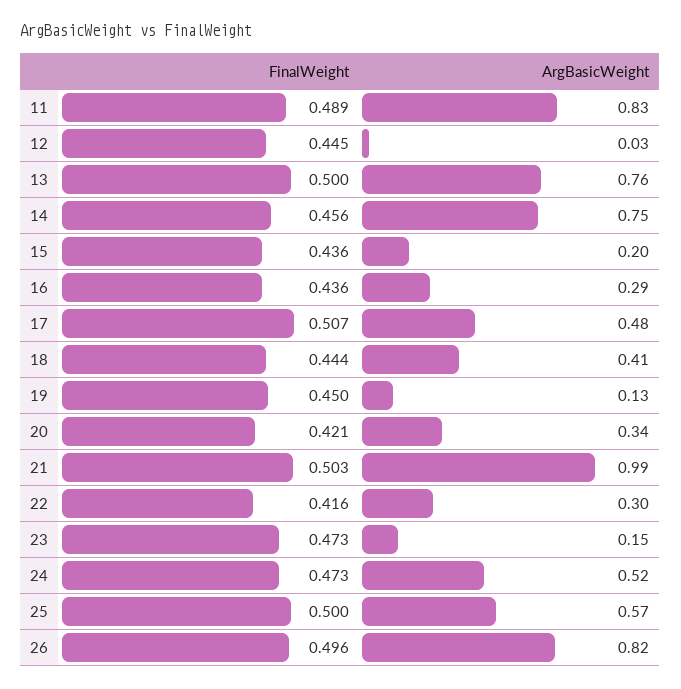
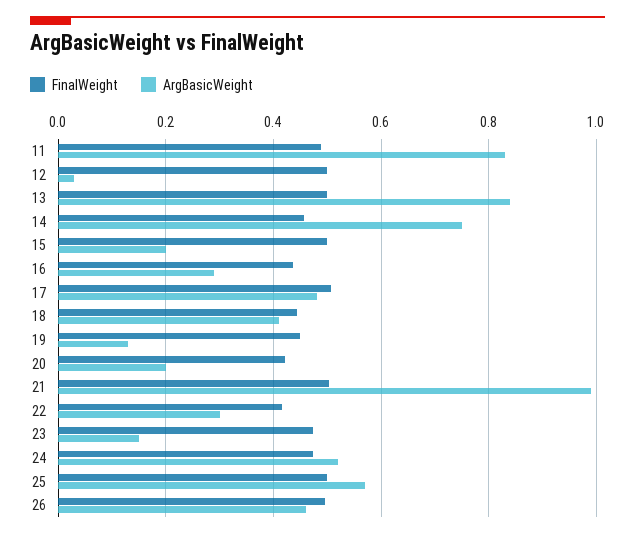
  {
    "FinalWeight": {
      "11": 0.489,
-     "12": 0.445,
+     "12": 0.5,
      "13": 0.5,
      "14": 0.456,
-     "15": 0.436,
+     "15": 0.5,
      "16": 0.436,
      "17": 0.507,
      "18": 0.444,
      "19": 0.45,
      "20": 0.421,
      "21": 0.503,
      "22": 0.416,
      "23": 0.473,
      "24": 0.473,
      "25": 0.5,
      "26": 0.496
    },
    "ArgBasicWeight": {
      "11": 0.83,
      "12": 0.03,
-     "13": 0.76,
+     "13": 0.84,
      "14": 0.75,
      "15": 0.2,
      "16": 0.29,
      "17": 0.48,
      "18": 0.41,
      "19": 0.13,
-     "20": 0.34,
+     "20": 0.2,
      "21": 0.99,
      "22": 0.3,
      "23": 0.15,
      "24": 0.52,
      "25": 0.57,
-     "26": 0.82
+     "26": 0.46
    }
  }

